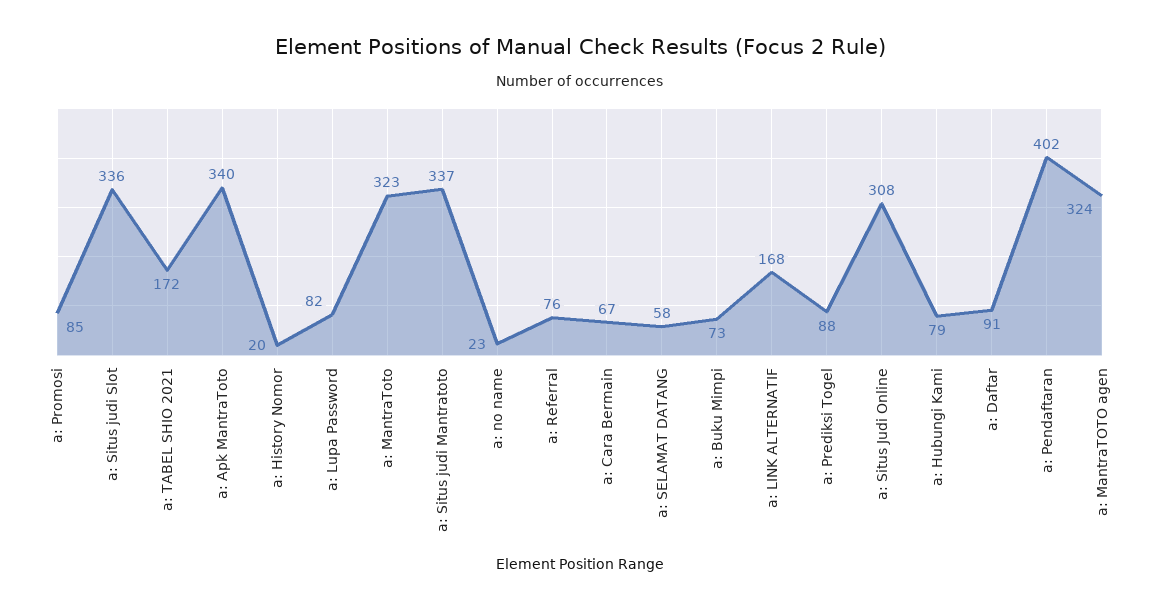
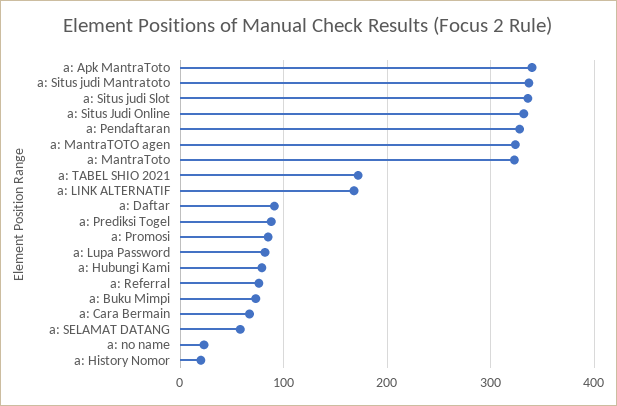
  {
    "a: Promosi": 85,
    "a: Situs judi Slot": 336,
    "a: TABEL SHIO 2021": 172,
    "a: Apk MantraToto": 340,
    "a: History Nomor": 20,
    "a: Lupa Password": 82,
    "a: MantraToto": 323,
    "a: Situs judi Mantratoto": 337,
    "a: no name": 23,
    "a: Referral": 76,
    "a: Cara Bermain": 67,
    "a: SELAMAT DATANG": 58,
    "a: Buku Mimpi": 73,
    "a: LINK ALTERNATIF": 168,
    "a: Prediksi Togel": 88,
-   "a: Situs Judi Online": 308,
+   "a: Situs Judi Online": 330,
    "a: Hubungi Kami": 79,
    "a: Daftar": 91,
-   "a: Pendaftaran": 402,
+   "a: Pendaftaran": 330,
    "a: MantraTOTO agen": 324
  }

